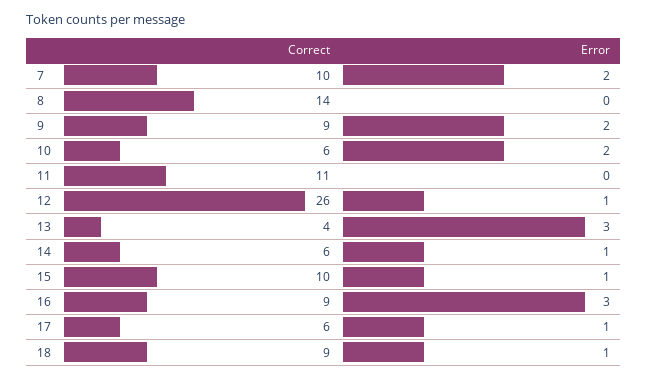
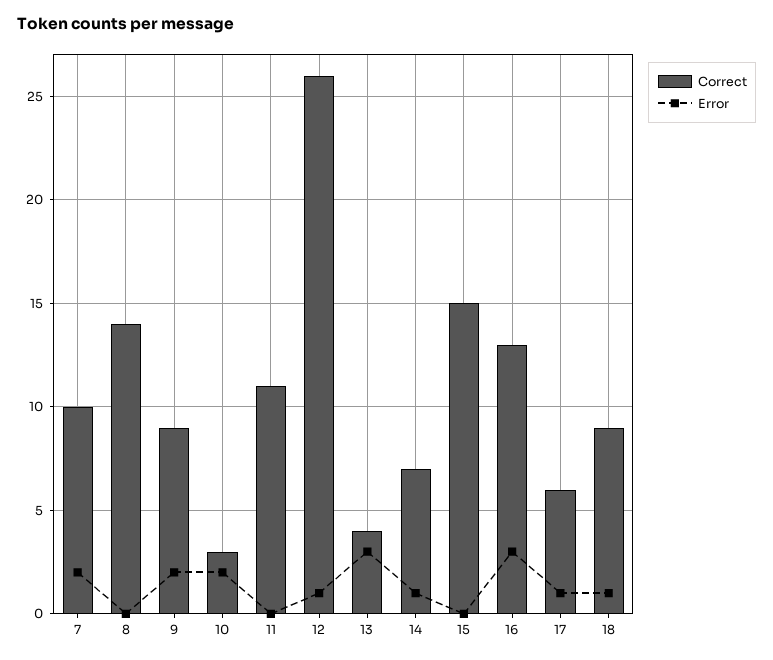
  {
    "Correct": {
      "7": 10,
      "8": 14,
      "9": 9,
-     "10": 6,
+     "10": 3,
      "11": 11,
      "12": 26,
      "13": 4,
-     "14": 6,
+     "14": 7,
-     "15": 10,
+     "15": 15,
-     "16": 9,
+     "16": 13,
      "17": 6,
      "18": 9
    },
    "Error": {
      "7": 2,
      "8": 0,
      "9": 2,
      "10": 2,
      "11": 0,
      "12": 1,
      "13": 3,
      "14": 1,
-     "15": 1,
+     "15": 0,
      "16": 3,
      "17": 1,
      "18": 1
    }
  }

